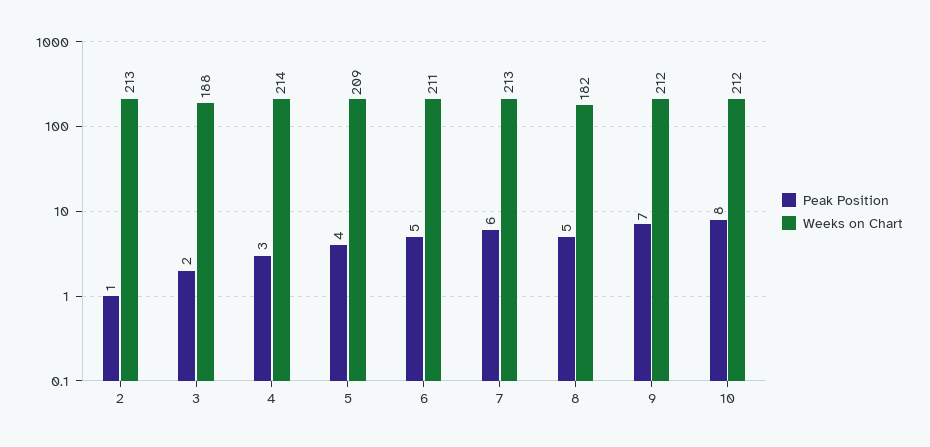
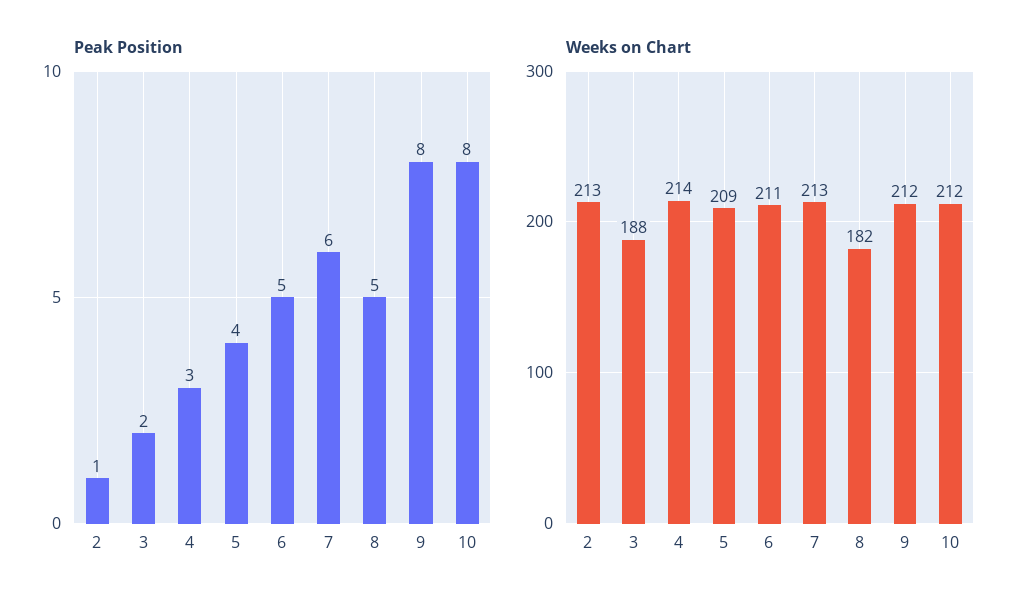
  {
    "Peak Position": {
      "2": 1,
      "3": 2,
      "4": 3,
      "5": 4,
      "6": 5,
      "7": 6,
      "8": 5,
-     "9": 7,
+     "9": 8,
      "10": 8
    },
    "Weeks on Chart": {
      "2": 213,
      "3": 188,
      "4": 214,
      "5": 209,
      "6": 211,
      "7": 213,
      "8": 182,
      "9": 212,
      "10": 212
    }
  }

